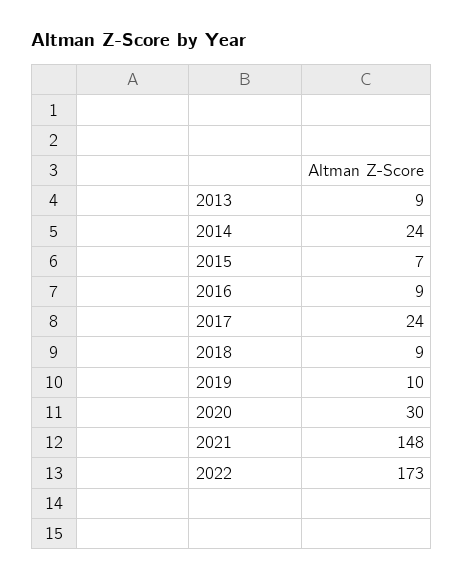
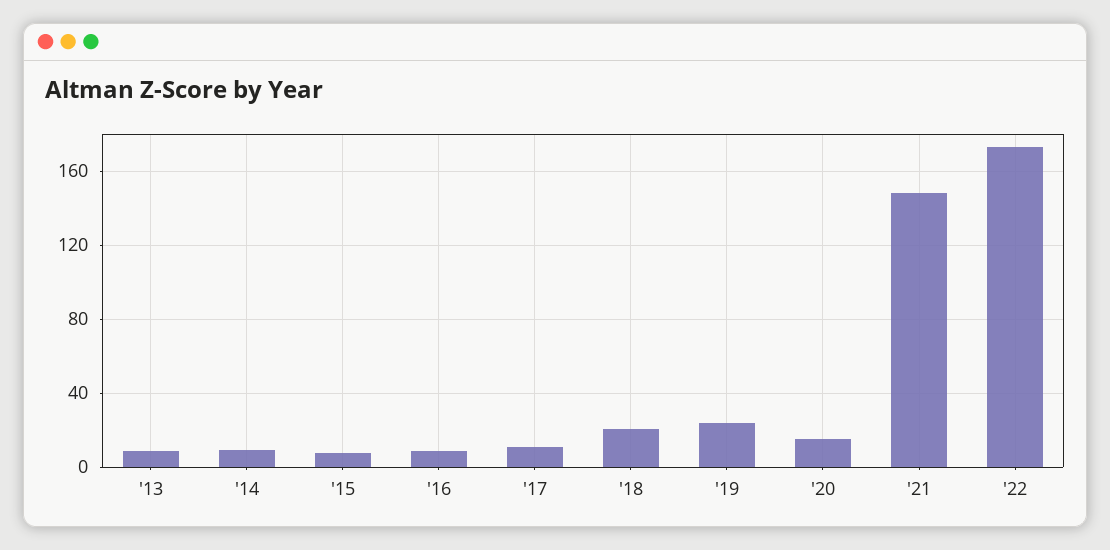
  {
    "2013": 9,
-   "2014": 24,
+   "2014": 10,
    "2015": 7,
    "2016": 9,
-   "2017": 24,
+   "2017": 10,
-   "2018": 9,
+   "2018": 20,
-   "2019": 10,
+   "2019": 25,
-   "2020": 30,
+   "2020": 15,
    "2021": 148,
    "2022": 173
  }

